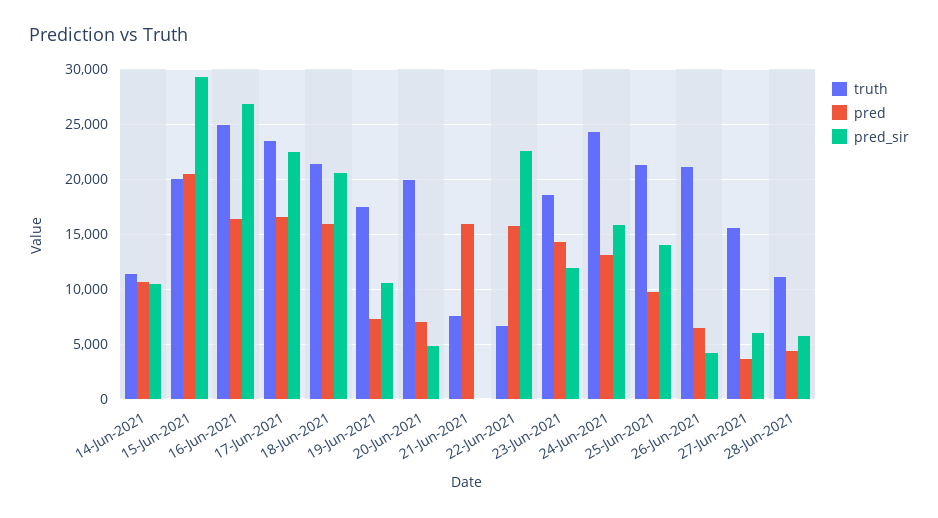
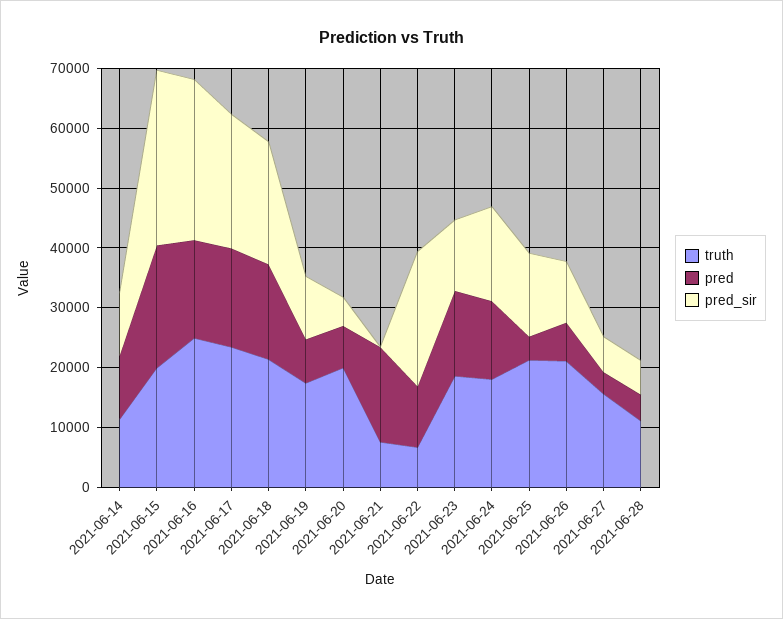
  {
    "truth": {
      "14-Jun-2021": 11000,
      "15-Jun-2021": 20000,
      "16-Jun-2021": 25000,
      "17-Jun-2021": 23000,
      "18-Jun-2021": 21000,
      "19-Jun-2021": 17000,
      "20-Jun-2021": 20000,
      "21-Jun-2021": 8000,
      "22-Jun-2021": 7000,
      "23-Jun-2021": 19000,
-     "24-Jun-2021": 24000,
+     "24-Jun-2021": 18000,
      "25-Jun-2021": 21000,
      "26-Jun-2021": 21000,
      "27-Jun-2021": 16000,
      "28-Jun-2021": 11000
    },
    "pred": {
      "14-Jun-2021": 11000,
      "15-Jun-2021": 20000,
      "16-Jun-2021": 16000,
      "17-Jun-2021": 17000,
      "18-Jun-2021": 16000,
      "19-Jun-2021": 7000,
      "20-Jun-2021": 7000,
      "21-Jun-2021": 16000,
-     "22-Jun-2021": 16000,
+     "22-Jun-2021": 10000,
      "23-Jun-2021": 14000,
      "24-Jun-2021": 13000,
-     "25-Jun-2021": 10000,
+     "25-Jun-2021": 4000,
      "26-Jun-2021": 6000,
      "27-Jun-2021": 4000,
      "28-Jun-2021": 4000
    },
    "pred_sir": {
      "14-Jun-2021": 10000,
      "15-Jun-2021": 29000,
      "16-Jun-2021": 27000,
      "17-Jun-2021": 22000,
      "18-Jun-2021": 21000,
      "19-Jun-2021": 11000,
      "20-Jun-2021": 5000,
      "21-Jun-2021": 0,
      "22-Jun-2021": 23000,
      "23-Jun-2021": 12000,
      "24-Jun-2021": 16000,
      "25-Jun-2021": 14000,
-     "26-Jun-2021": 4000,
+     "26-Jun-2021": 10000,
      "27-Jun-2021": 6000,
      "28-Jun-2021": 6000
    }
  }

